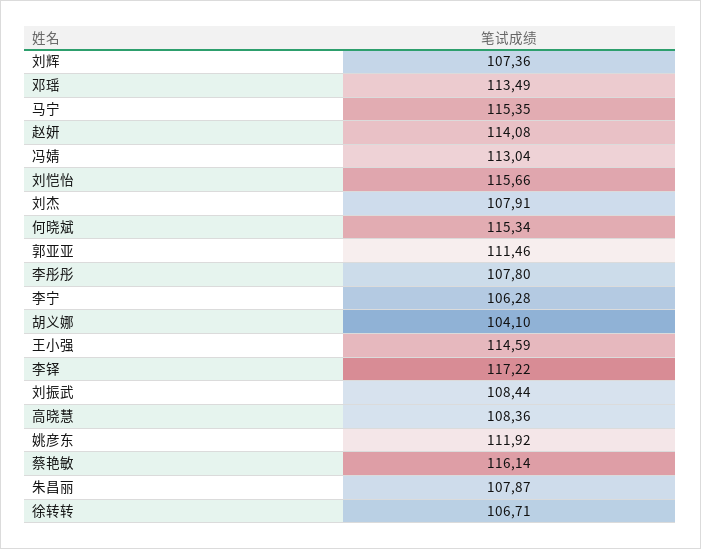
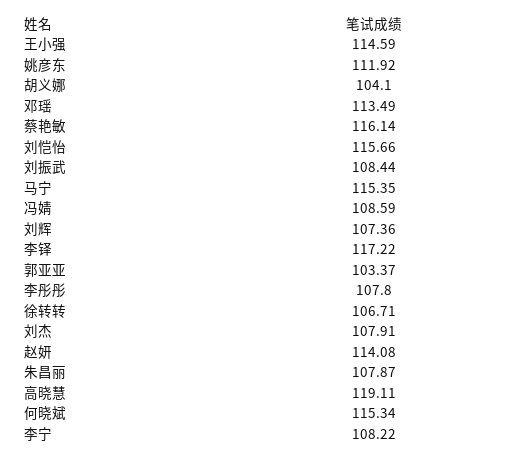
  {
    "刘辉": 107.36,
    "邓瑶": 113.49,
    "马宁": 115.35,
    "赵妍": 114.08,
-   "冯婧": 113.04,
+   "冯婧": 108.59,
    "刘恺怡": 115.66,
    "刘杰": 107.91,
    "何晓斌": 115.34,
-   "郭亚亚": 111.46,
+   "郭亚亚": 103.37,
    "李彤彤": 107.8,
-   "李宁": 106.28,
+   "李宁": 108.22,
    "胡义娜": 104.1,
    "王小强": 114.59,
    "李铎": 117.22,
    "刘振武": 108.44,
-   "高晓慧": 108.36,
+   "高晓慧": 119.11,
    "姚彦东": 111.92,
    "蔡艳敏": 116.14,
    "朱昌丽": 107.87,
    "徐转转": 106.71
  }

